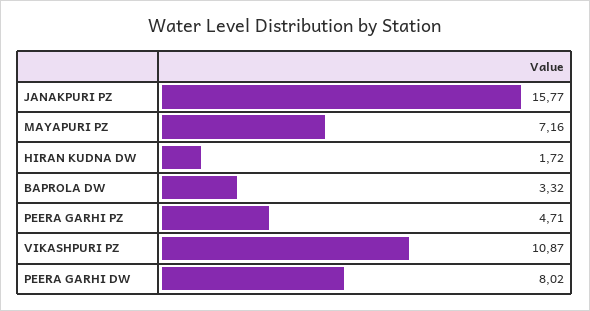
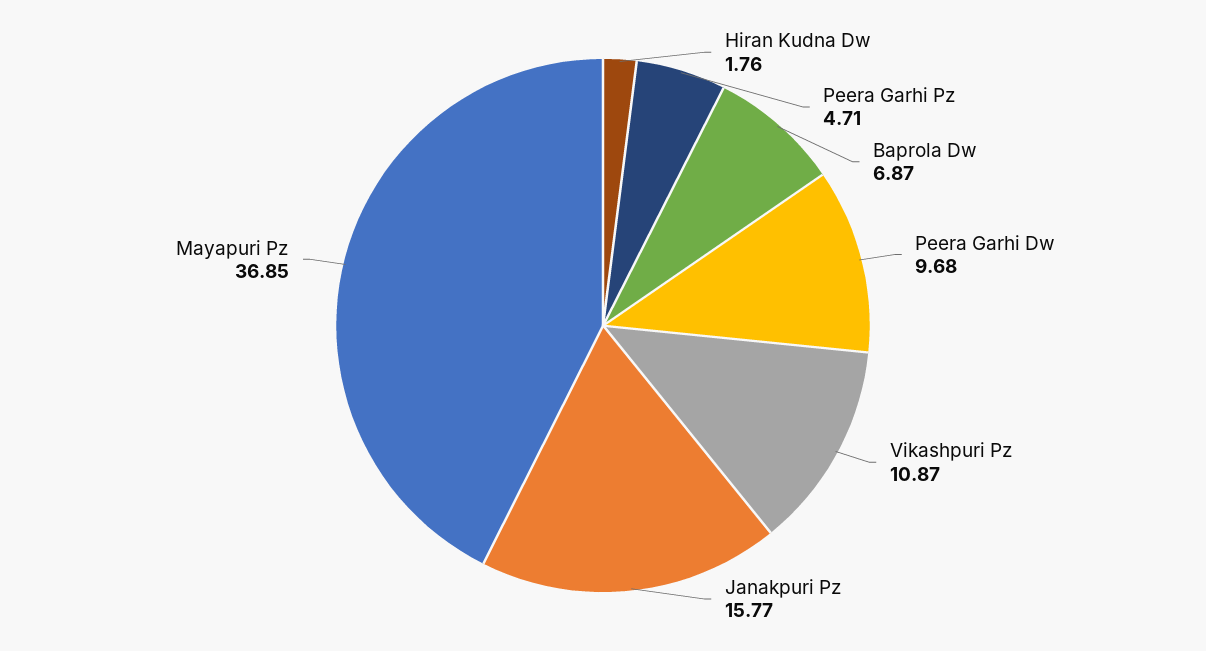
  {
    "JANAKPURI PZ": 15.77,
-   "MAYAPURI PZ": 7.16,
+   "MAYAPURI PZ": 36.85,
-   "HIRAN KUDNA DW": 1.72,
+   "HIRAN KUDNA DW": 1.76,
-   "BAPROLA DW": 3.32,
+   "BAPROLA DW": 6.87,
    "PEERA GARHI PZ": 4.71,
    "VIKASHPURI PZ": 10.87,
-   "PEERA GARHI DW": 8.02
+   "PEERA GARHI DW": 9.68
  }

